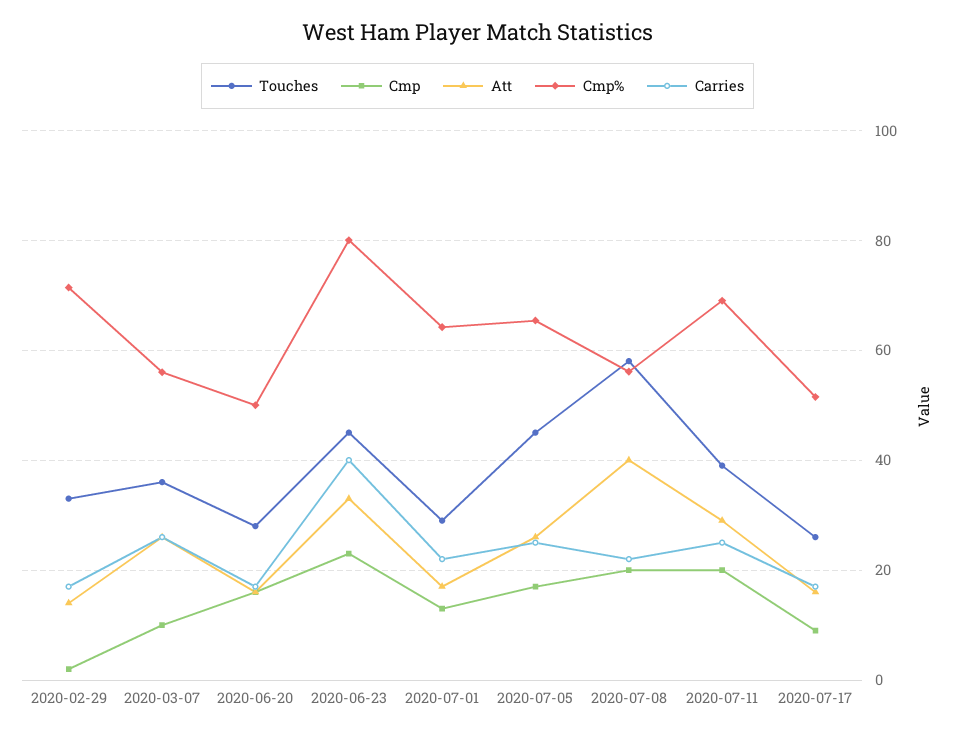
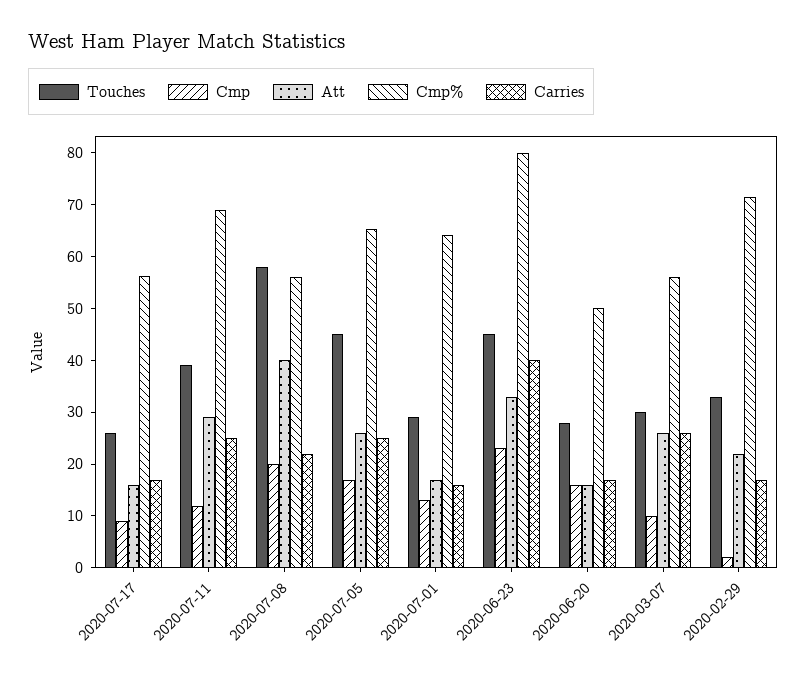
  {
    "Touches": {
      "2020-02-29": 34,
-     "2020-03-07": 36,
+     "2020-03-07": 30,
      "2020-06-20": 28,
      "2020-06-23": 46,
      "2020-07-01": 30,
      "2020-07-05": 46,
      "2020-07-08": 58,
      "2020-07-11": 40,
      "2020-07-17": 26
    },
    "Cmp": {
      "2020-02-29": 2,
      "2020-03-07": 10,
      "2020-06-20": 16,
      "2020-06-23": 24,
      "2020-07-01": 14,
      "2020-07-05": 18,
      "2020-07-08": 20,
-     "2020-07-11": 20,
+     "2020-07-11": 12,
      "2020-07-17": 10
    },
    "Att": {
-     "2020-02-29": 14,
+     "2020-02-29": 22,
      "2020-03-07": 26,
      "2020-06-20": 16,
      "2020-06-23": 34,
      "2020-07-01": 18,
      "2020-07-05": 26,
      "2020-07-08": 40,
      "2020-07-11": 30,
      "2020-07-17": 16
    },
    "Cmp%": {
      "2020-02-29": 72,
      "2020-03-07": 56,
      "2020-06-20": 50,
      "2020-06-23": 80,
      "2020-07-01": 64,
      "2020-07-05": 66,
      "2020-07-08": 56,
      "2020-07-11": 70,
-     "2020-07-17": 52
+     "2020-07-17": 56
    },
    "Carries": {
      "2020-02-29": 18,
      "2020-03-07": 26,
      "2020-06-20": 18,
      "2020-06-23": 40,
-     "2020-07-01": 22,
+     "2020-07-01": 16,
      "2020-07-05": 26,
      "2020-07-08": 22,
      "2020-07-11": 26,
      "2020-07-17": 18
    }
  }

